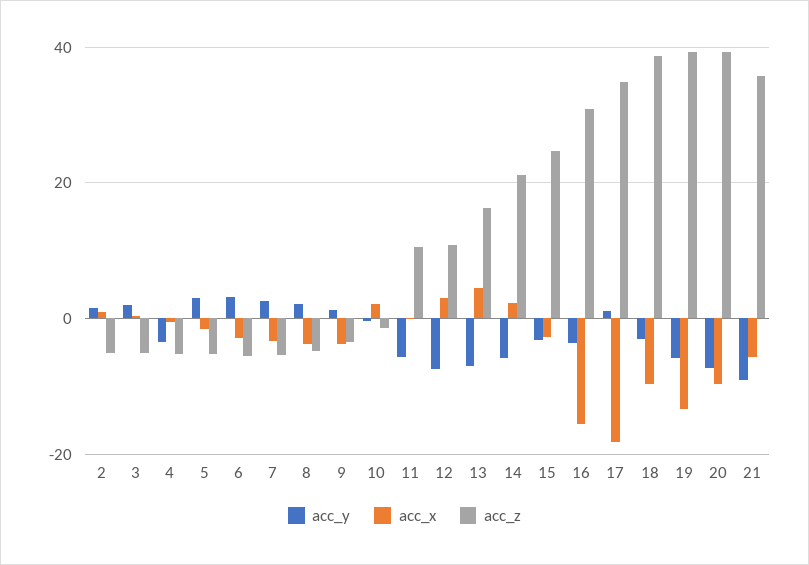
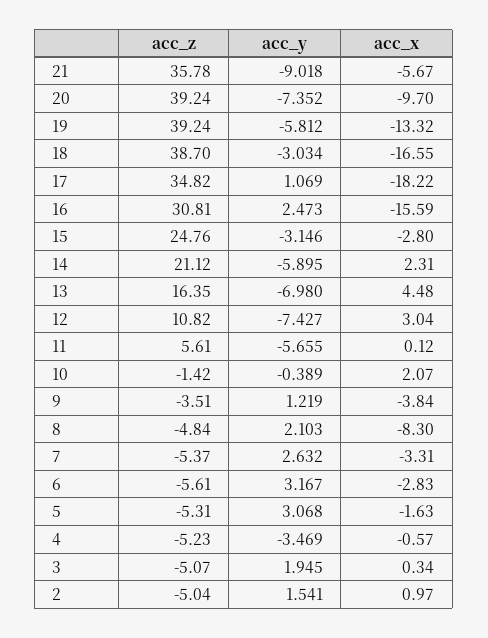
  {
    "acc_y": {
      "2": 1.541,
      "3": 1.945,
      "4": -3.469,
      "5": 3.068,
      "6": 3.167,
      "7": 2.632,
      "8": 2.103,
      "9": 1.219,
      "10": -0.389,
      "11": -5.655,
      "12": -7.427,
      "13": -6.98,
      "14": -5.895,
      "15": -3.146,
-     "16": -4,
+     "16": 2.473,
      "17": 1.069,
      "18": -3.034,
      "19": -5.812,
      "20": -7.352,
      "21": -9.018
    },
    "acc_x": {
      "2": 0.97,
      "3": 0.34,
      "4": -0.57,
      "5": -1.63,
      "6": -2.83,
      "7": -3.31,
-     "8": -4,
+     "8": -8.3,
      "9": -3.84,
      "10": 2.07,
      "11": 0.12,
      "12": 3.04,
      "13": 4.48,
      "14": 2.31,
      "15": -2.8,
      "16": -15.59,
      "17": -18.22,
-     "18": -10,
+     "18": -16.55,
      "19": -13.32,
      "20": -9.7,
      "21": -5.67
    },
    "acc_z": {
      "2": -5.04,
      "3": -5.07,
      "4": -5.23,
      "5": -5.31,
      "6": -5.61,
      "7": -5.37,
      "8": -4.84,
      "9": -3.51,
      "10": -1.42,
-     "11": 10,
+     "11": 5.61,
      "12": 10.82,
      "13": 16.35,
      "14": 21.12,
      "15": 24.76,
      "16": 30.81,
      "17": 34.82,
      "18": 38.7,
      "19": 39.24,
      "20": 39.24,
      "21": 35.78
    }
  }

